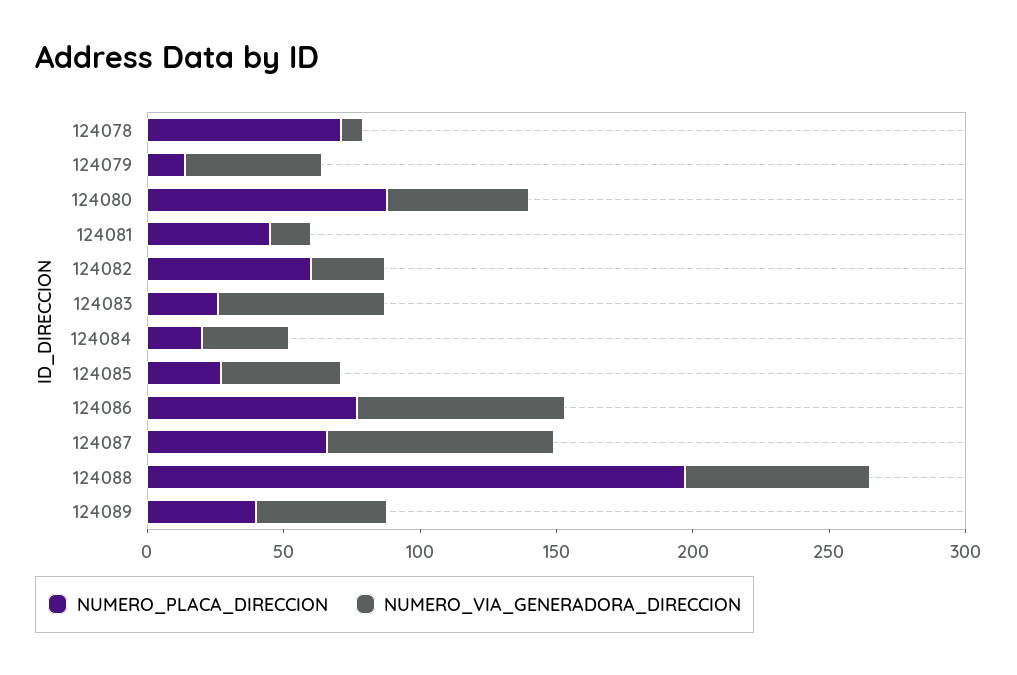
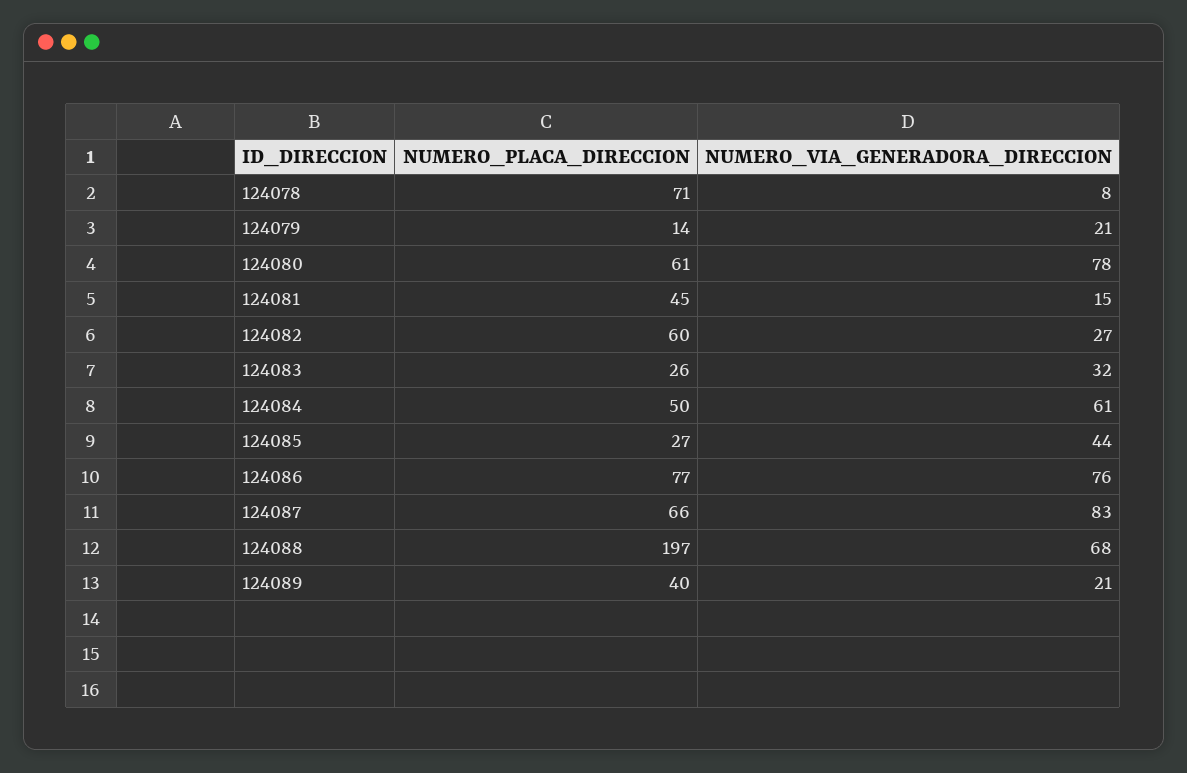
  {
    "NUMERO_PLACA_DIRECCION": {
      "124078": 71,
      "124079": 14,
-     "124080": 90,
+     "124080": 61,
      "124081": 45,
      "124082": 60,
      "124083": 26,
-     "124084": 20,
+     "124084": 50,
      "124085": 27,
      "124086": 77,
      "124087": 66,
      "124088": 197,
      "124089": 40
    },
    "NUMERO_VIA_GENERADORA_DIRECCION": {
      "124078": 8,
-     "124079": 50,
+     "124079": 21,
-     "124080": 50,
+     "124080": 78,
      "124081": 15,
      "124082": 27,
-     "124083": 60,
+     "124083": 32,
-     "124084": 30,
+     "124084": 61,
      "124085": 44,
      "124086": 76,
      "124087": 83,
      "124088": 68,
-     "124089": 50
+     "124089": 21
    }
  }

